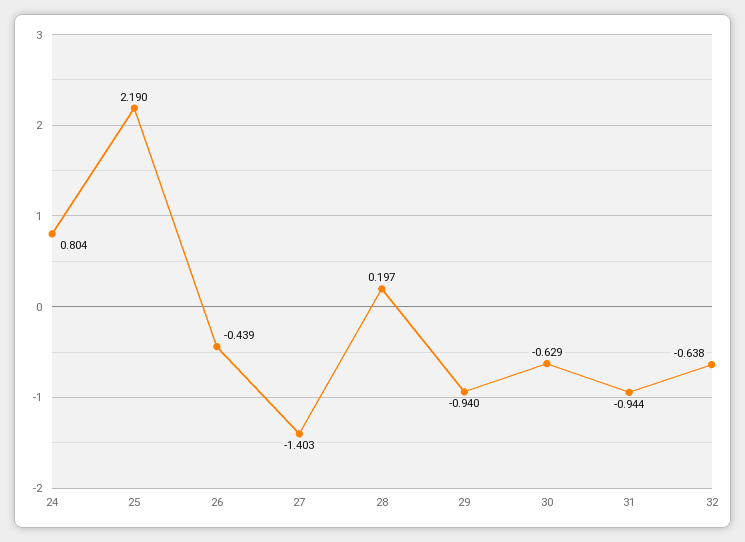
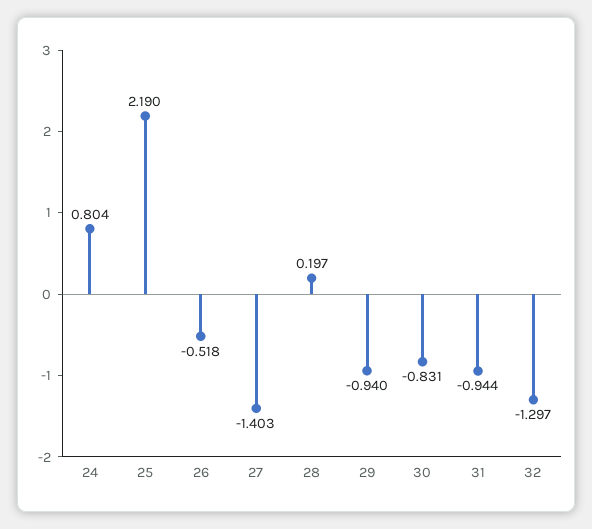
  {
    "24": 0.804,
    "25": 2.19,
-   "26": -0.439,
+   "26": -0.518,
    "27": -1.403,
    "28": 0.197,
    "29": -0.94,
-   "30": -0.629,
+   "30": -0.831,
    "31": -0.944,
-   "32": -0.638
+   "32": -1.297
  }

